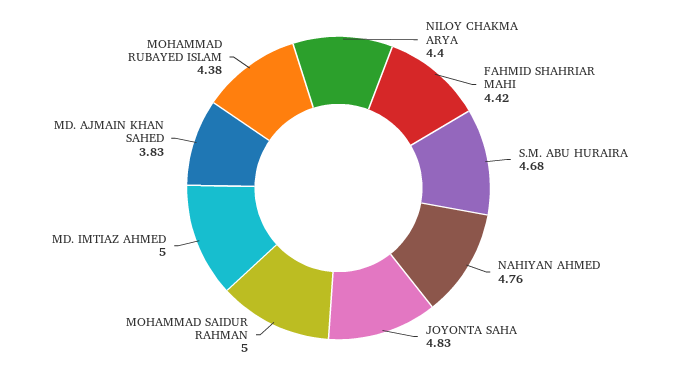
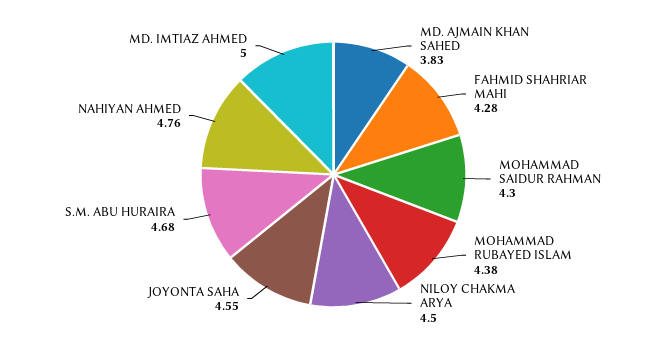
  {
-   "NILOY CHAKMA ARYA": 4.4,
+   "NILOY CHAKMA ARYA": 4.5,
-   "FAHMID SHAHRIAR MAHI": 4.42,
+   "FAHMID SHAHRIAR MAHI": 4.28,
    "S.M. ABU HURAIRA": 4.68,
    "NAHIYAN AHMED": 4.76,
-   "JOYONTA SAHA": 4.83,
+   "JOYONTA SAHA": 4.55,
-   "MOHAMMAD SAIDUR RAHMAN": 5,
+   "MOHAMMAD SAIDUR RAHMAN": 4.3,
    "MD. IMTIAZ AHMED": 5,
    "MD. AJMAIN KHAN SAHED": 3.83,
    "MOHAMMAD RUBAYED ISLAM": 4.38
  }

